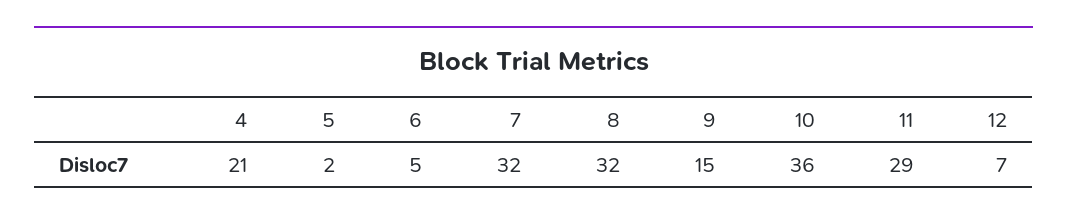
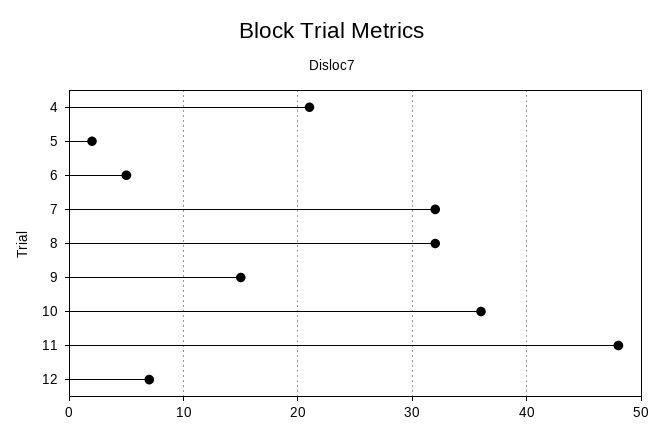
  {
    "4": 21,
    "5": 2,
    "6": 5,
    "7": 32,
    "8": 32,
    "9": 15,
    "10": 36,
-   "11": 29,
+   "11": 48,
    "12": 7
  }

